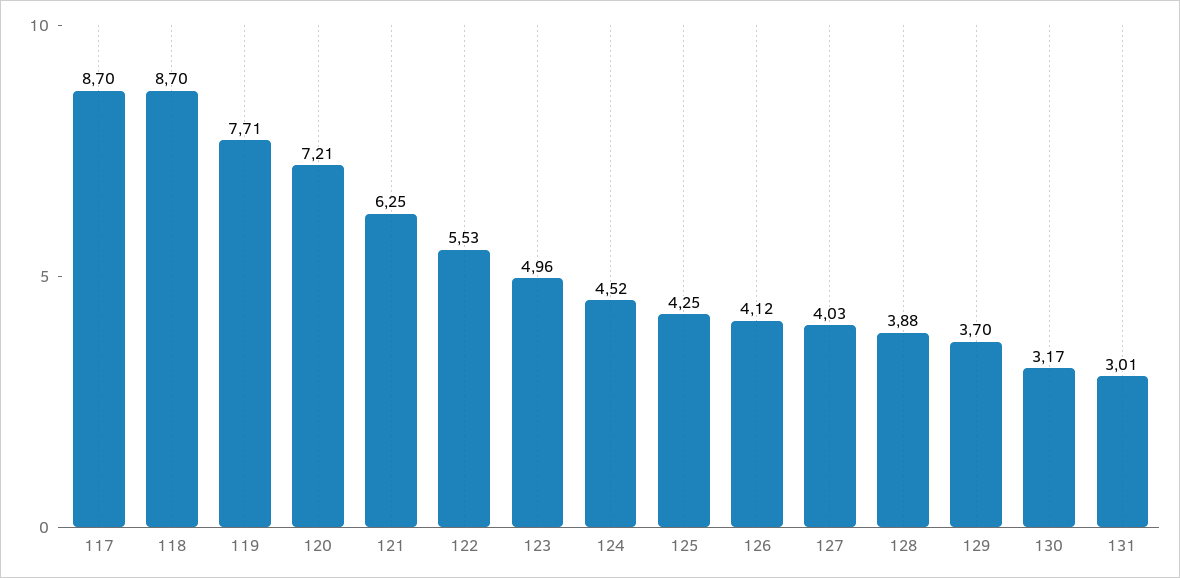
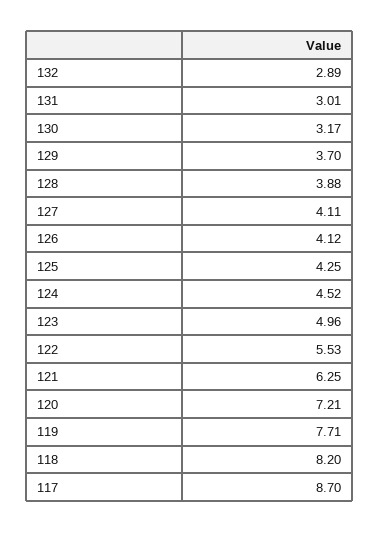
  {
    "117": 8.7,
-   "118": 8.7,
+   "118": 8.2,
    "119": 7.71,
    "120": 7.21,
    "121": 6.25,
    "122": 5.53,
    "123": 4.96,
    "124": 4.52,
    "125": 4.25,
    "126": 4.12,
-   "127": 4.03,
+   "127": 4.11,
    "128": 3.88,
    "129": 3.7,
    "130": 3.17,
-   "131": 3.01
+   "131": 3.01,
+   "132": 2.89
  }

